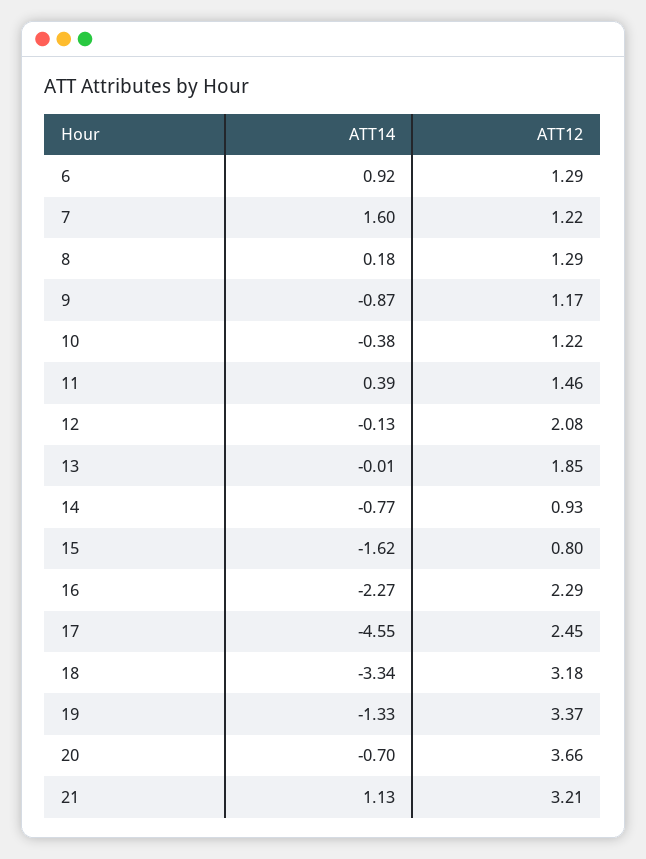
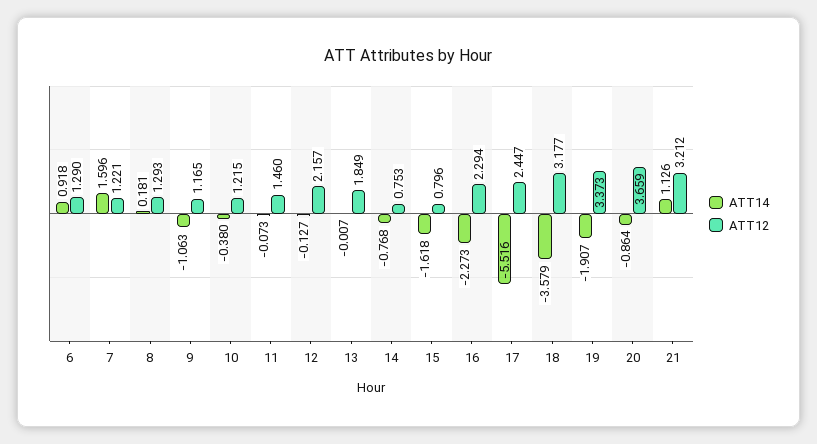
  {
    "ATT14": {
      "6": 0.918,
      "7": 1.596,
      "8": 0.181,
-     "9": -0.87,
+     "9": -1.063,
      "10": -0.38,
-     "11": 0.39,
+     "11": -0.073,
      "12": -0.127,
      "13": -0.007,
      "14": -0.768,
      "15": -1.618,
      "16": -2.273,
-     "17": -4.55,
+     "17": -5.516,
-     "18": -3.34,
+     "18": -3.579,
-     "19": -1.33,
+     "19": -1.907,
-     "20": -0.7,
+     "20": -0.864,
      "21": 1.126
    },
    "ATT12": {
      "6": 1.29,
      "7": 1.221,
      "8": 1.293,
      "9": 1.165,
      "10": 1.215,
      "11": 1.46,
-     "12": 2.08,
+     "12": 2.157,
      "13": 1.849,
-     "14": 0.93,
+     "14": 0.753,
      "15": 0.796,
      "16": 2.294,
      "17": 2.447,
      "18": 3.177,
      "19": 3.373,
      "20": 3.659,
      "21": 3.212
    }
  }

